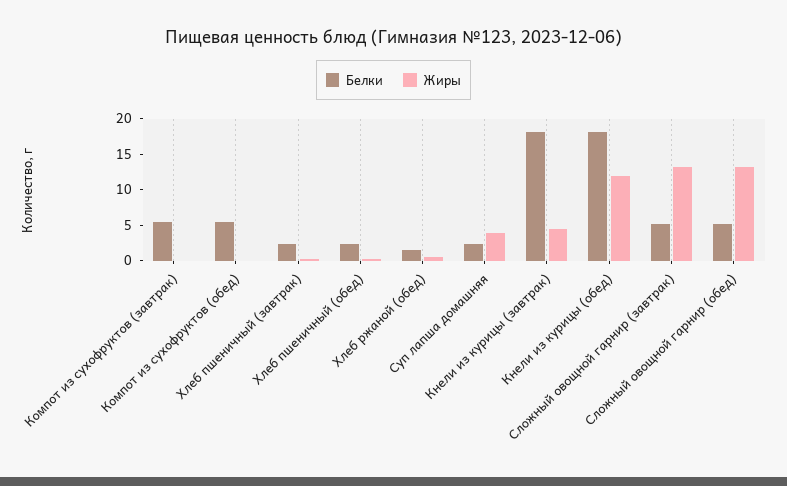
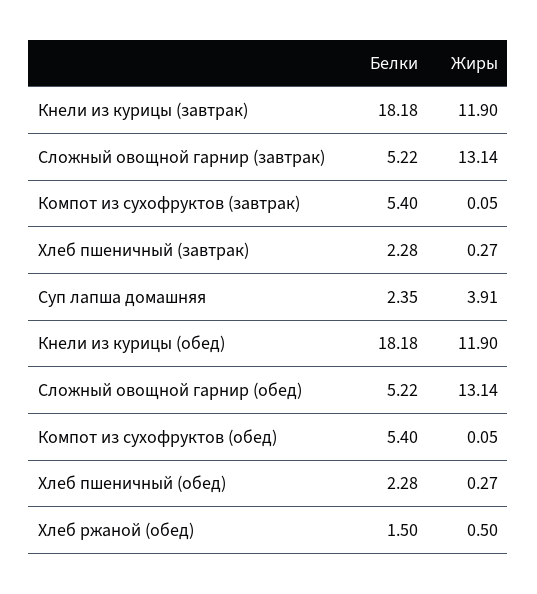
  {
    "Белки": {
      "Компот из сухофруктов (завтрак)": 5.4,
      "Компот из сухофруктов (обед)": 5.4,
      "Хлеб пшеничный (завтрак)": 2.28,
      "Хлеб пшеничный (обед)": 2.28,
      "Хлеб ржаной (обед)": 1.5,
      "Суп лапша домашняя": 2.35,
      "Кнели из курицы (завтрак)": 18.18,
      "Кнели из курицы (обед)": 18.18,
      "Сложный овощной гарнир (завтрак)": 5.22,
      "Сложный овощной гарнир (обед)": 5.22
    },
    "Жиры": {
      "Компот из сухофруктов (завтрак)": 0.05,
      "Компот из сухофруктов (обед)": 0.05,
      "Хлеб пшеничный (завтрак)": 0.27,
      "Хлеб пшеничный (обед)": 0.27,
      "Хлеб ржаной (обед)": 0.5,
      "Суп лапша домашняя": 3.91,
-     "Кнели из курицы (завтрак)": 5,
+     "Кнели из курицы (завтрак)": 11.9,
      "Кнели из курицы (обед)": 11.9,
      "Сложный овощной гарнир (завтрак)": 13.14,
      "Сложный овощной гарнир (обед)": 13.14
    }
  }

